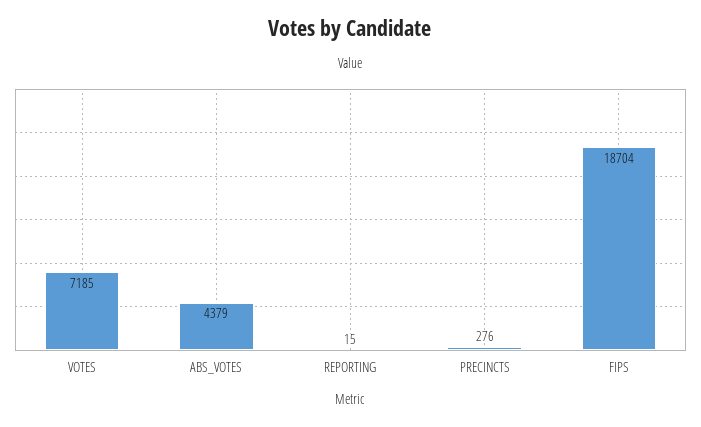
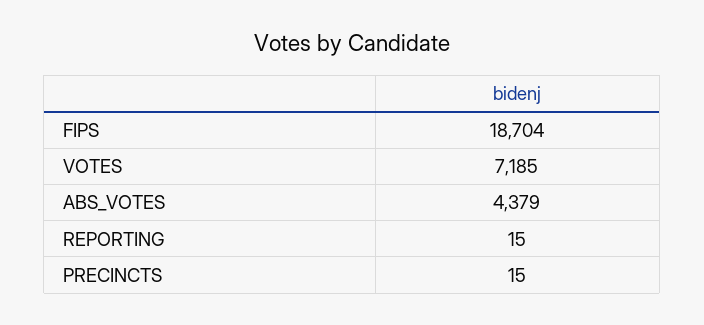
  {
    "VOTES": 7185,
    "ABS_VOTES": 4379,
    "REPORTING": 15,
-   "PRECINCTS": 276,
+   "PRECINCTS": 15,
    "FIPS": 18704
  }

